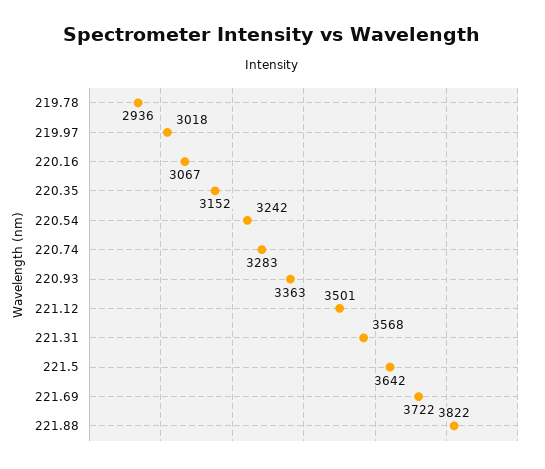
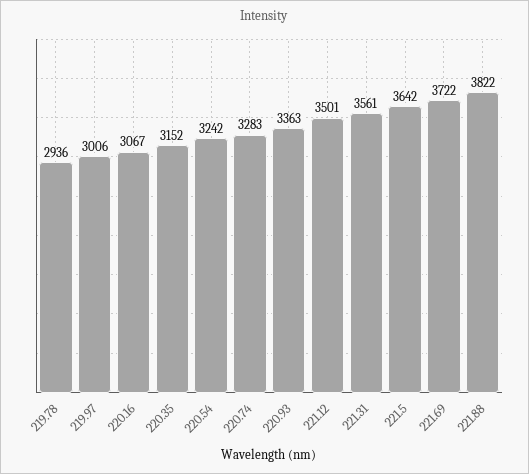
  {
    "219.78": 2936,
-   "219.97": 3018,
+   "219.97": 3006,
    "220.16": 3067,
    "220.35": 3152,
    "220.54": 3242,
    "220.74": 3283,
    "220.93": 3363,
    "221.12": 3501,
-   "221.31": 3568,
+   "221.31": 3561,
    "221.5": 3642,
    "221.69": 3722,
    "221.88": 3822
  }

